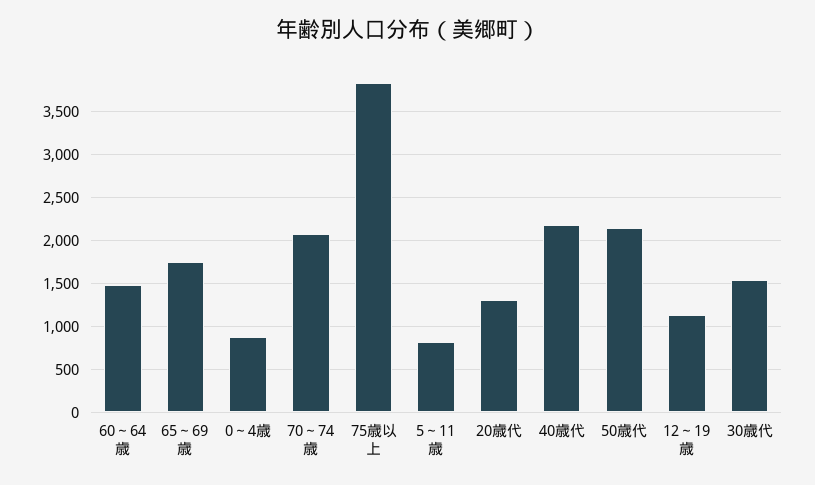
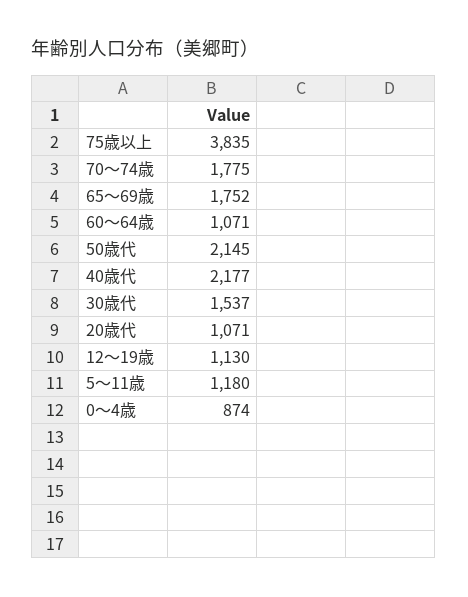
  {
-   "60～64歳": 1500,
+   "60～64歳": 1071,
    "65～69歳": 1752,
    "0～4歳": 874,
-   "70～74歳": 2100,
+   "70～74歳": 1775,
    "75歳以上": 3835,
-   "5～11歳": 800,
+   "5～11歳": 1180,
-   "20歳代": 1300,
+   "20歳代": 1071,
    "40歳代": 2177,
    "50歳代": 2145,
    "12～19歳": 1130,
    "30歳代": 1537
  }

